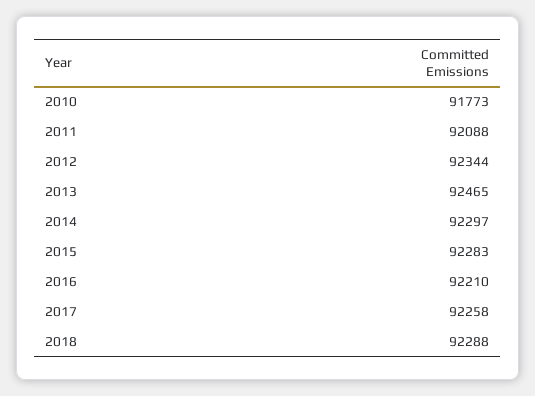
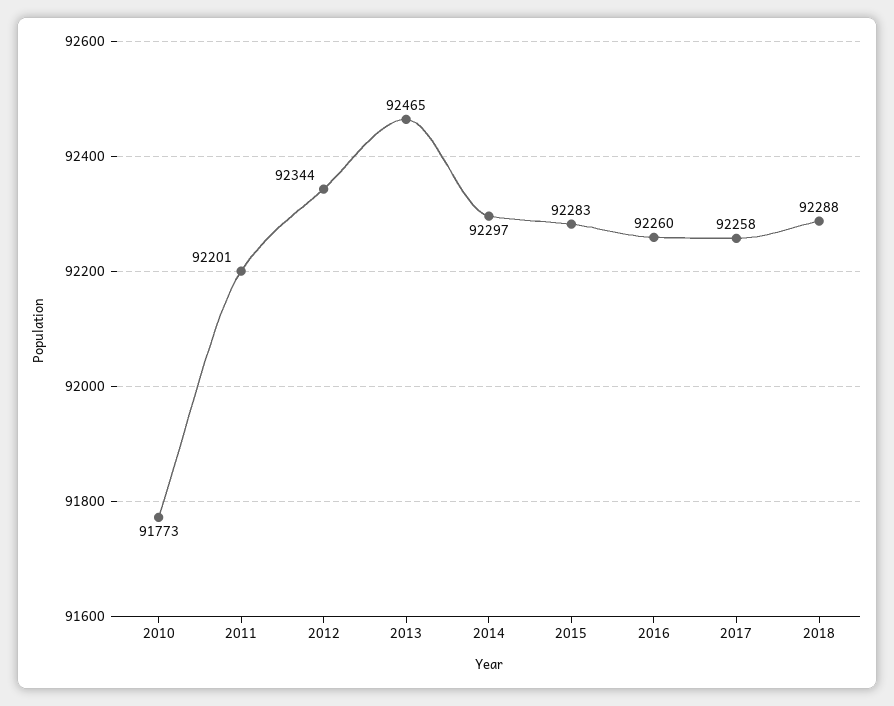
  {
    "2010": 91773,
-   "2011": 92088,
+   "2011": 92201,
    "2012": 92344,
    "2013": 92465,
    "2014": 92297,
    "2015": 92283,
-   "2016": 92210,
+   "2016": 92260,
    "2017": 92258,
    "2018": 92288
  }

